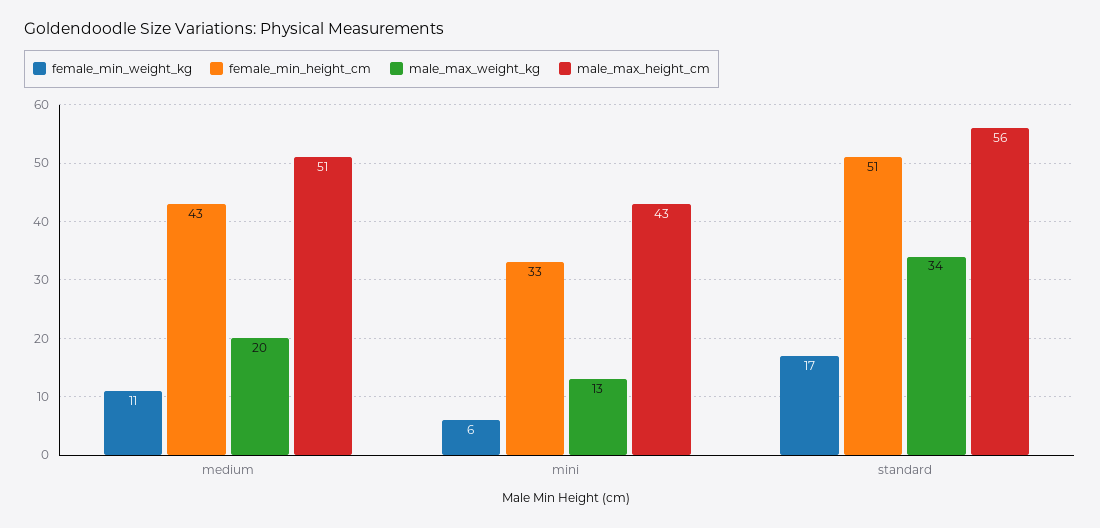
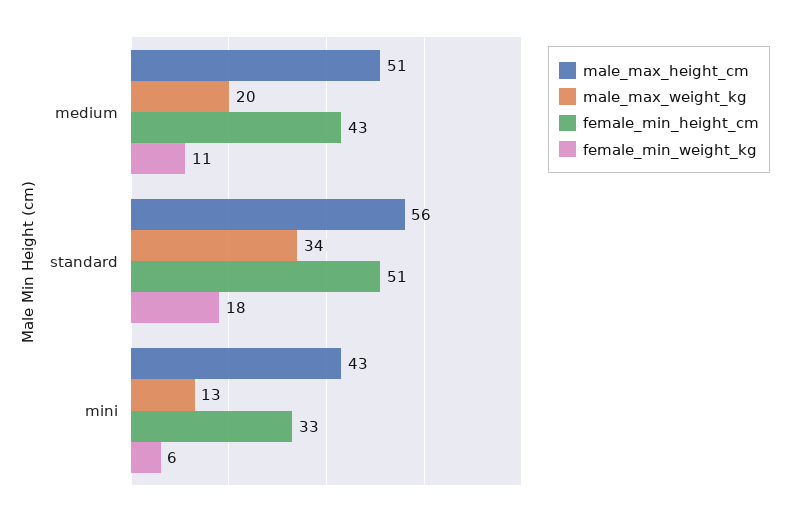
  {
    "female_min_weight_kg": {
      "medium": 11,
      "mini": 6,
-     "standard": 17
+     "standard": 18
    },
    "female_min_height_cm": {
      "medium": 43,
      "mini": 33,
      "standard": 51
    },
    "male_max_weight_kg": {
      "medium": 20,
      "mini": 13,
      "standard": 34
    },
    "male_max_height_cm": {
      "medium": 51,
      "mini": 43,
      "standard": 56
    }
  }

